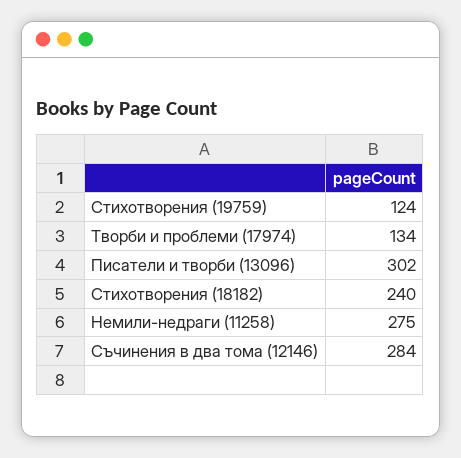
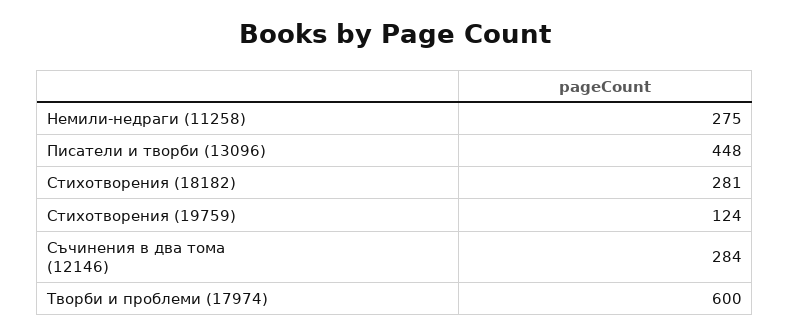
  {
    "Стихотворения (19759)": 124,
-   "Творби и проблеми (17974)": 134,
+   "Творби и проблеми (17974)": 600,
-   "Писатели и творби (13096)": 302,
+   "Писатели и творби (13096)": 448,
-   "Стихотворения (18182)": 240,
+   "Стихотворения (18182)": 281,
    "Немили-недраги (11258)": 275,
    "Съчинения в два тома (12146)": 284
  }

